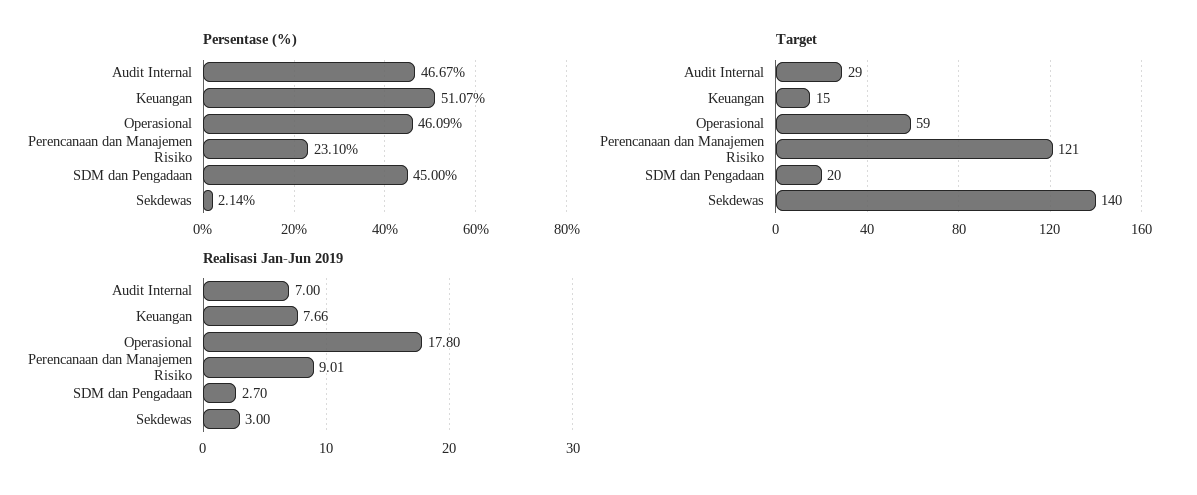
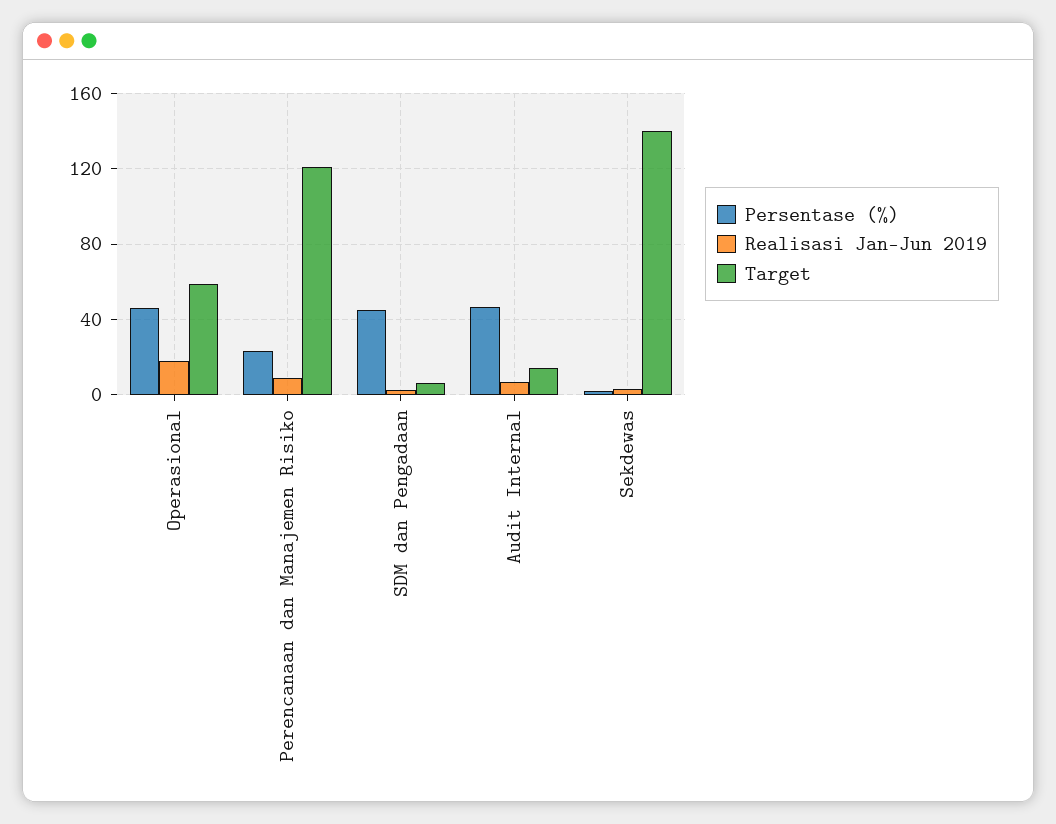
  {
    "Persentase (%)": {
      "Audit Internal": 46.67,
-     "Keuangan": 51.07,
      "Operasional": 46.09,
      "Perencanaan dan Manajemen Risiko": 23.1,
      "SDM dan Pengadaan": 45,
      "Sekdewas": 2.14
    },
    "Target": {
-     "Audit Internal": 29,
+     "Audit Internal": 15,
-     "Keuangan": 15,
      "Operasional": 59,
      "Perencanaan dan Manajemen Risiko": 121,
-     "SDM dan Pengadaan": 20,
+     "SDM dan Pengadaan": 5,
      "Sekdewas": 140
    },
    "Realisasi Jan-Jun 2019": {
      "Audit Internal": 7,
-     "Keuangan": 7.66,
      "Operasional": 17.8,
      "Perencanaan dan Manajemen Risiko": 9.01,
      "SDM dan Pengadaan": 2.7,
      "Sekdewas": 3
    }
  }

